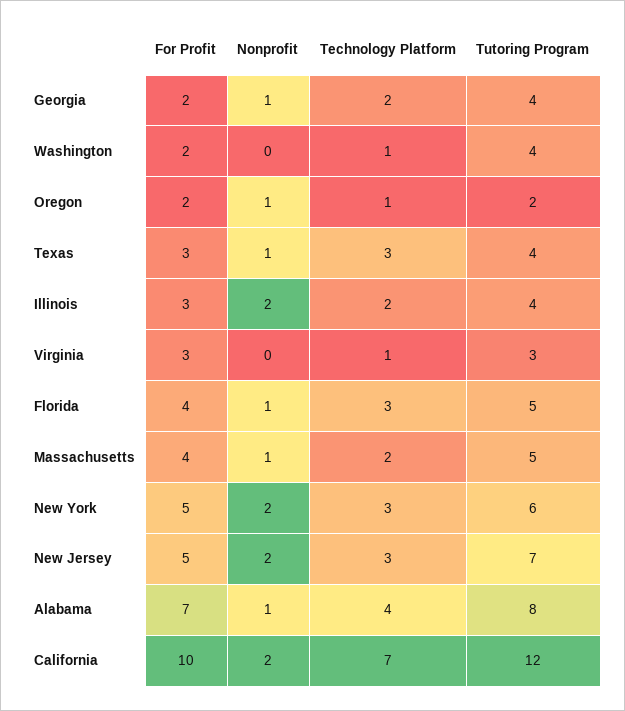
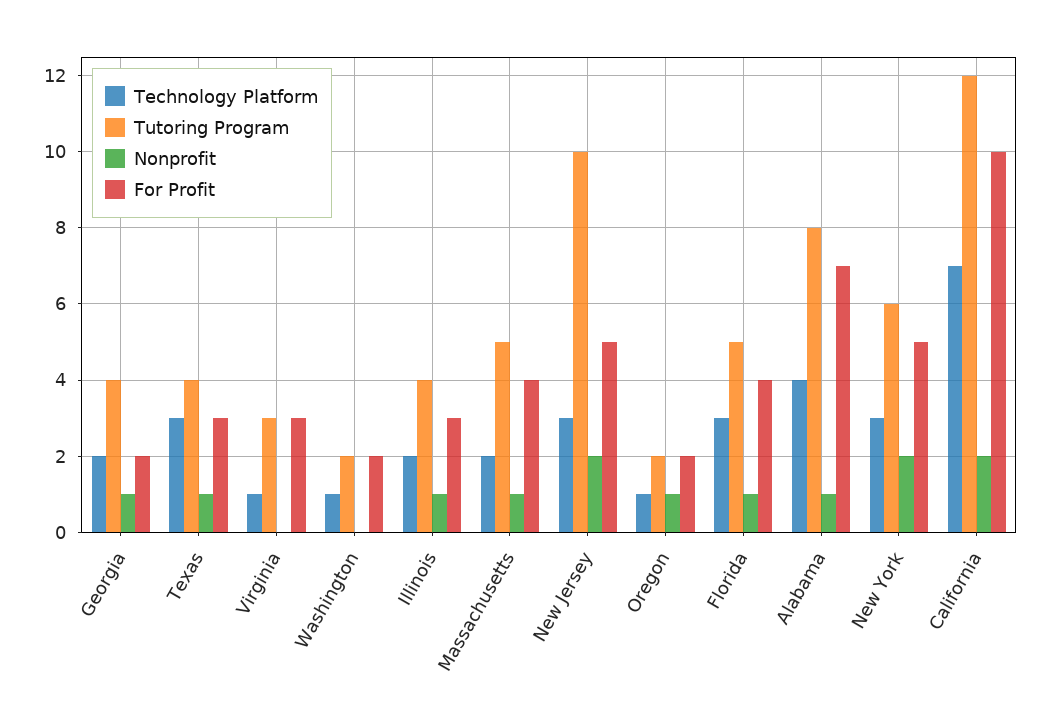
  {
    "For Profit": {
      "Georgia": 2,
      "Washington": 2,
      "Oregon": 2,
      "Texas": 3,
      "Illinois": 3,
      "Virginia": 3,
      "Florida": 4,
      "Massachusetts": 4,
      "New York": 5,
      "New Jersey": 5,
      "Alabama": 7,
      "California": 10
    },
    "Nonprofit": {
      "Georgia": 1,
      "Washington": 0,
      "Oregon": 1,
      "Texas": 1,
-     "Illinois": 2,
+     "Illinois": 1,
      "Virginia": 0,
      "Florida": 1,
      "Massachusetts": 1,
      "New York": 2,
      "New Jersey": 2,
      "Alabama": 1,
      "California": 2
    },
    "Technology Platform": {
      "Georgia": 2,
      "Washington": 1,
      "Oregon": 1,
      "Texas": 3,
      "Illinois": 2,
      "Virginia": 1,
      "Florida": 3,
      "Massachusetts": 2,
      "New York": 3,
      "New Jersey": 3,
      "Alabama": 4,
      "California": 7
    },
    "Tutoring Program": {
      "Georgia": 4,
-     "Washington": 4,
+     "Washington": 2,
      "Oregon": 2,
      "Texas": 4,
      "Illinois": 4,
      "Virginia": 3,
      "Florida": 5,
      "Massachusetts": 5,
      "New York": 6,
-     "New Jersey": 7,
+     "New Jersey": 10,
      "Alabama": 8,
      "California": 12
    }
  }

